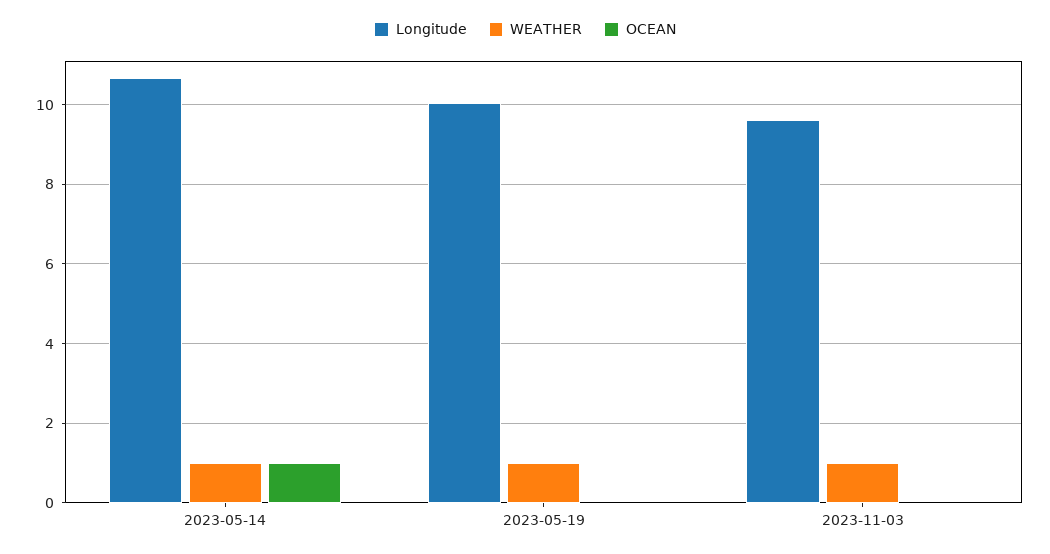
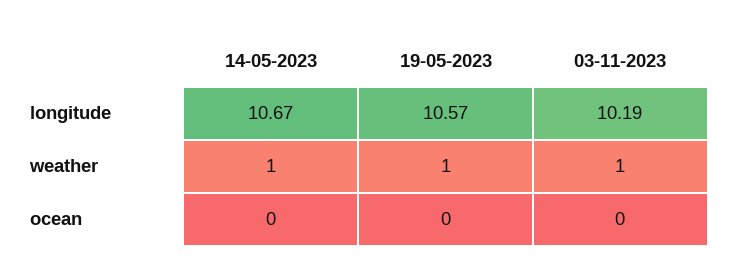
  {
    "Longitude": {
      "2023-05-14": 10.67,
-     "2023-05-19": 10,
+     "2023-05-19": 10.57,
-     "2023-11-03": 9.6
+     "2023-11-03": 10.19
    },
    "WEATHER": {
      "2023-05-14": 1,
      "2023-05-19": 1,
      "2023-11-03": 1
    },
    "OCEAN": {
-     "2023-05-14": 1,
+     "2023-05-14": 0,
      "2023-05-19": 0,
      "2023-11-03": 0
    }
  }

